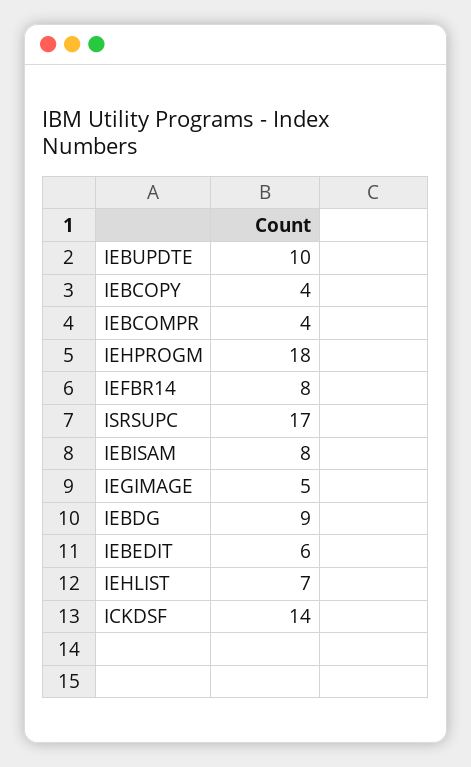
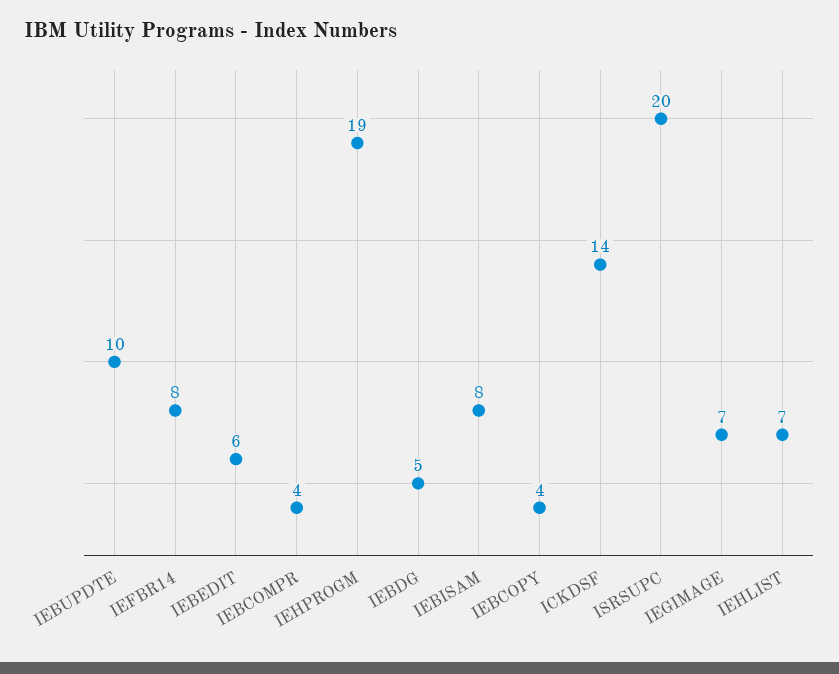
  {
    "IEBUPDTE": 10,
    "IEBCOPY": 4,
    "IEBCOMPR": 4,
-   "IEHPROGM": 18,
+   "IEHPROGM": 19,
    "IEFBR14": 8,
-   "ISRSUPC": 17,
+   "ISRSUPC": 20,
    "IEBISAM": 8,
-   "IEGIMAGE": 5,
+   "IEGIMAGE": 7,
-   "IEBDG": 9,
+   "IEBDG": 5,
    "IEBEDIT": 6,
    "IEHLIST": 7,
    "ICKDSF": 14
  }

